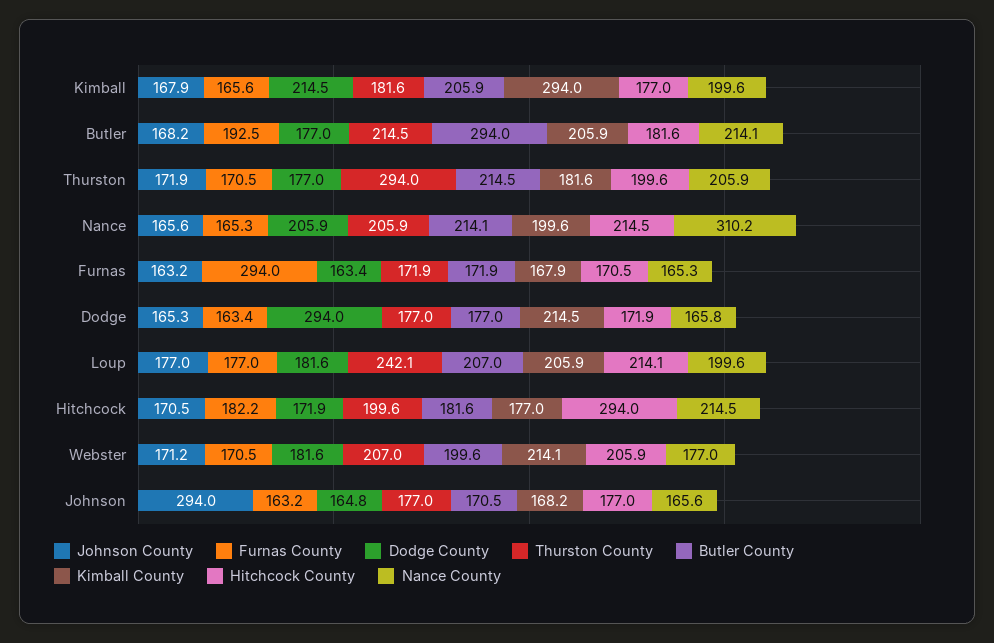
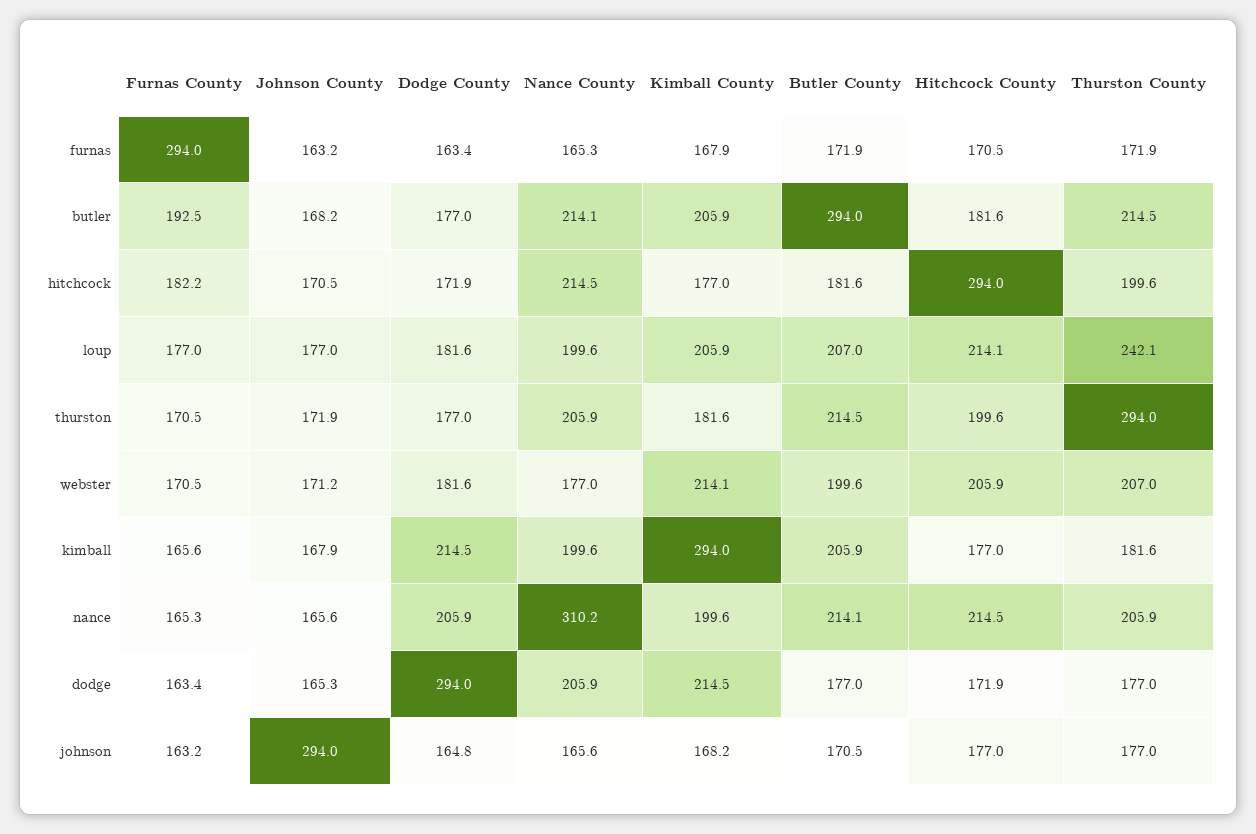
  {
    "Johnson County": {
      "Kimball": 167.9,
      "Butler": 168.2,
      "Thurston": 171.9,
      "Nance": 165.6,
      "Furnas": 163.2,
      "Dodge": 165.3,
      "Loup": 177,
      "Hitchcock": 170.5,
      "Webster": 171.2,
      "Johnson": 294
    },
    "Furnas County": {
      "Kimball": 165.6,
      "Butler": 192.5,
      "Thurston": 170.5,
      "Nance": 165.3,
      "Furnas": 294,
      "Dodge": 163.4,
      "Loup": 177,
      "Hitchcock": 182.2,
      "Webster": 170.5,
      "Johnson": 163.2
    },
    "Dodge County": {
      "Kimball": 214.5,
      "Butler": 177,
      "Thurston": 177,
      "Nance": 205.9,
      "Furnas": 163.4,
      "Dodge": 294,
      "Loup": 181.6,
      "Hitchcock": 171.9,
      "Webster": 181.6,
      "Johnson": 164.8
    },
    "Thurston County": {
      "Kimball": 181.6,
      "Butler": 214.5,
      "Thurston": 294,
      "Nance": 205.9,
      "Furnas": 171.9,
      "Dodge": 177,
      "Loup": 242.1,
      "Hitchcock": 199.6,
      "Webster": 207,
      "Johnson": 177
    },
    "Butler County": {
      "Kimball": 205.9,
      "Butler": 294,
      "Thurston": 214.5,
      "Nance": 214.1,
      "Furnas": 171.9,
      "Dodge": 177,
      "Loup": 207,
      "Hitchcock": 181.6,
      "Webster": 199.6,
      "Johnson": 170.5
    },
    "Kimball County": {
      "Kimball": 294,
      "Butler": 205.9,
      "Thurston": 181.6,
      "Nance": 199.6,
      "Furnas": 167.9,
      "Dodge": 214.5,
      "Loup": 205.9,
      "Hitchcock": 177,
      "Webster": 214.1,
      "Johnson": 168.2
    },
    "Hitchcock County": {
      "Kimball": 177,
      "Butler": 181.6,
      "Thurston": 199.6,
      "Nance": 214.5,
      "Furnas": 170.5,
      "Dodge": 171.9,
      "Loup": 214.1,
      "Hitchcock": 294,
      "Webster": 205.9,
      "Johnson": 177
    },
    "Nance County": {
      "Kimball": 199.6,
      "Butler": 214.1,
      "Thurston": 205.9,
      "Nance": 310.2,
      "Furnas": 165.3,
-     "Dodge": 165.8,
+     "Dodge": 205.9,
      "Loup": 199.6,
      "Hitchcock": 214.5,
      "Webster": 177,
      "Johnson": 165.6
    }
  }

